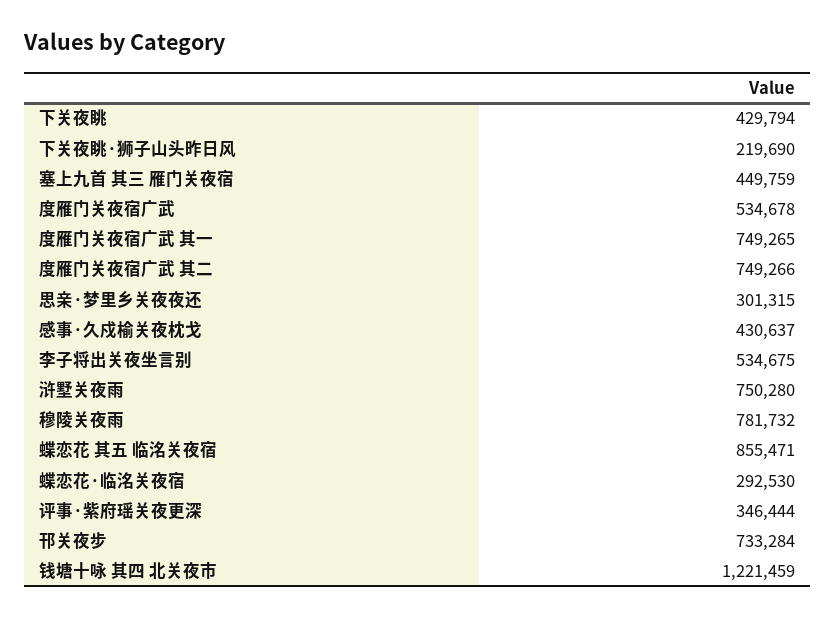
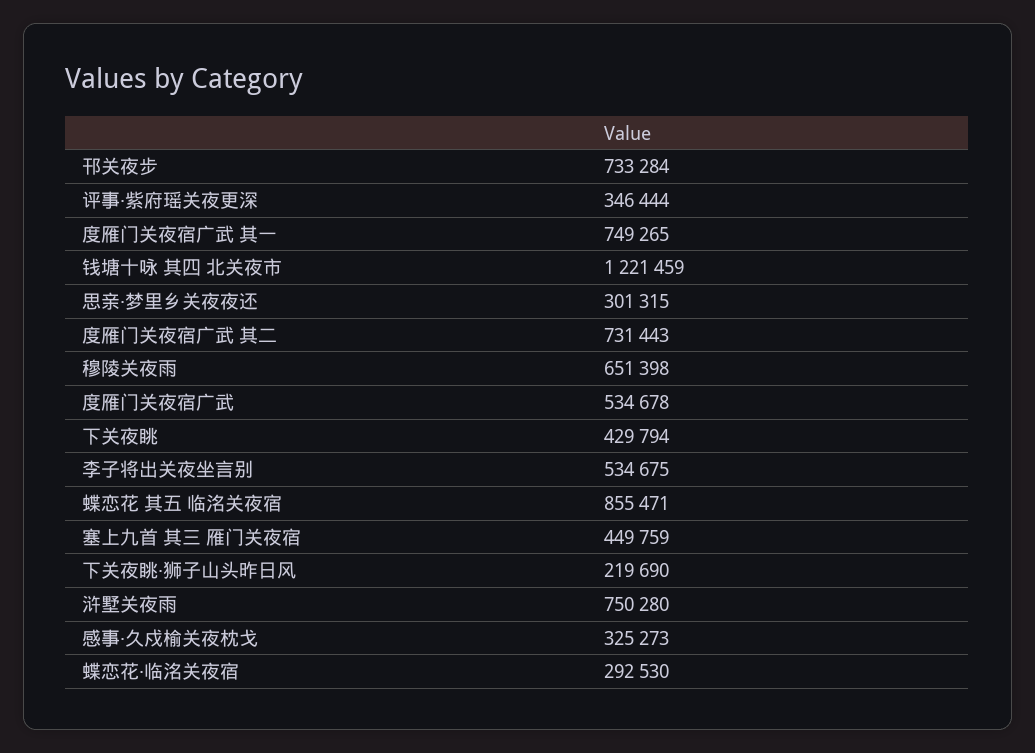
  {
    "下关夜眺": 429794,
    "下关夜眺·狮子山头昨日风": 219690,
    "塞上九首 其三 雁门关夜宿": 449759,
    "度雁门关夜宿广武": 534678,
    "度雁门关夜宿广武 其一": 749265,
-   "度雁门关夜宿广武 其二": 749266,
+   "度雁门关夜宿广武 其二": 731443,
    "思亲·梦里乡关夜夜还": 301315,
-   "感事·久戍榆关夜枕戈": 430637,
+   "感事·久戍榆关夜枕戈": 325273,
    "李子将出关夜坐言别": 534675,
    "浒墅关夜雨": 750280,
-   "穆陵关夜雨": 781732,
+   "穆陵关夜雨": 651398,
    "蝶恋花 其五 临洺关夜宿": 855471,
    "蝶恋花·临洺关夜宿": 292530,
    "评事·紫府瑶关夜更深": 346444,
    "邗关夜步": 733284,
    "钱塘十咏 其四 北关夜市": 1221459
  }

